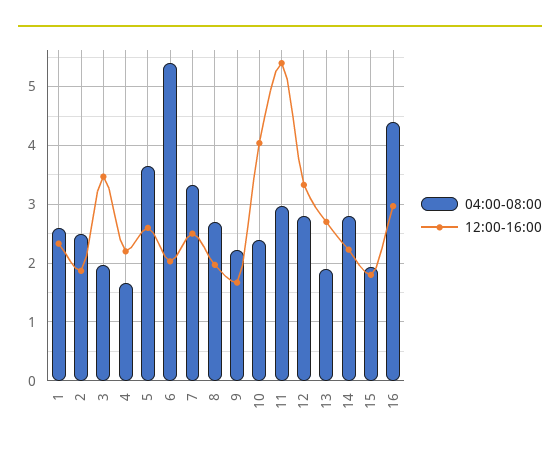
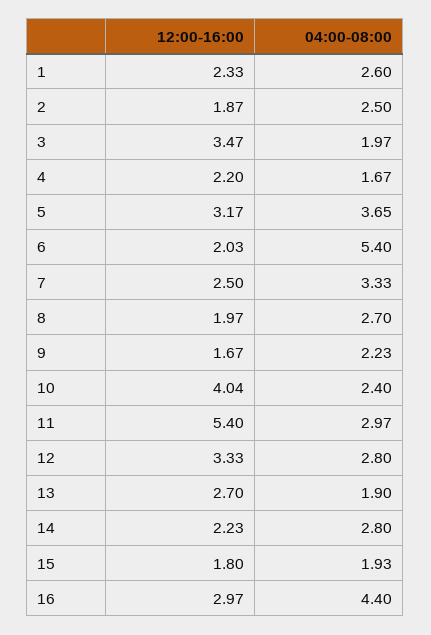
  {
    "04:00-08:00": {
      "1": 2.6,
      "2": 2.5,
      "3": 1.97,
      "4": 1.67,
      "5": 3.65,
      "6": 5.4,
      "7": 3.33,
      "8": 2.7,
      "9": 2.23,
      "10": 2.4,
      "11": 2.97,
      "12": 2.8,
      "13": 1.9,
      "14": 2.8,
      "15": 1.93,
      "16": 4.4
    },
    "12:00-16:00": {
      "1": 2.33,
      "2": 1.87,
      "3": 3.47,
      "4": 2.2,
-     "5": 2.6,
+     "5": 3.17,
      "6": 2.03,
      "7": 2.5,
      "8": 1.97,
      "9": 1.67,
      "10": 4.04,
      "11": 5.4,
      "12": 3.33,
      "13": 2.7,
      "14": 2.23,
      "15": 1.8,
      "16": 2.97
    }
  }

